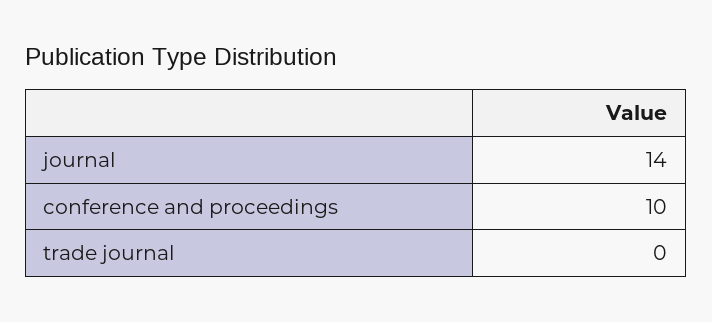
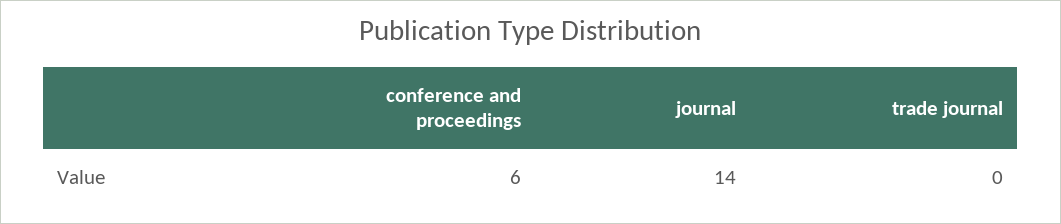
  {
    "journal": 14,
-   "conference and proceedings": 10,
+   "conference and proceedings": 6,
    "trade journal": 0
  }

